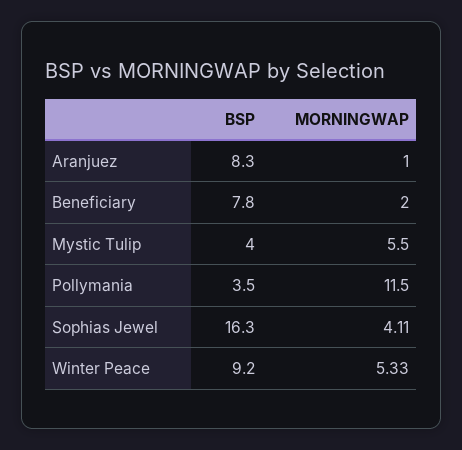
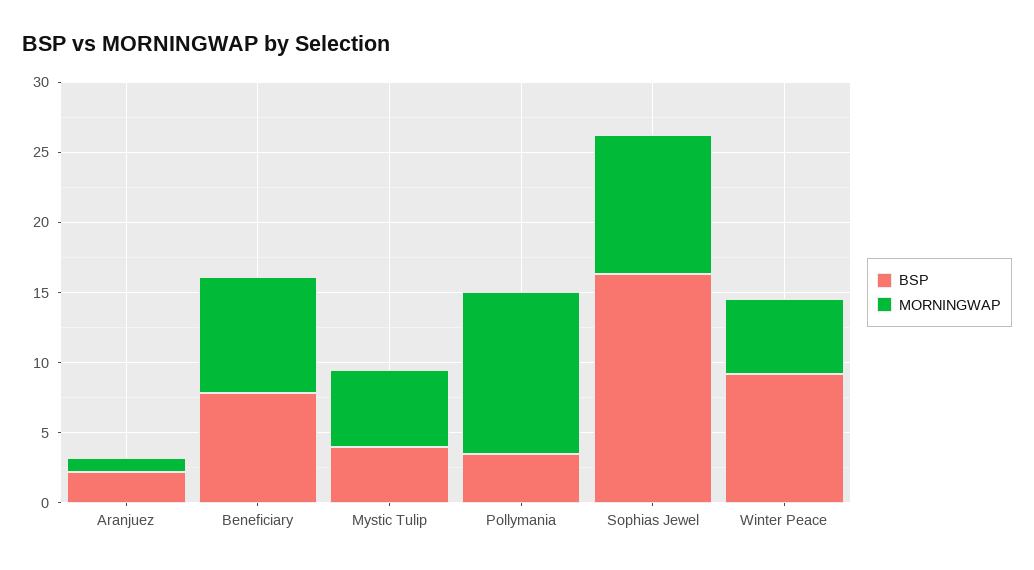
  {
    "BSP": {
-     "Aranjuez": 8.3,
+     "Aranjuez": 2,
      "Beneficiary": 7.8,
      "Mystic Tulip": 4,
      "Pollymania": 3.5,
      "Sophias Jewel": 16.3,
      "Winter Peace": 9.2
    },
    "MORNINGWAP": {
      "Aranjuez": 1,
-     "Beneficiary": 2,
+     "Beneficiary": 8,
      "Mystic Tulip": 5.5,
      "Pollymania": 11.5,
-     "Sophias Jewel": 4.11,
+     "Sophias Jewel": 10,
      "Winter Peace": 5.33
    }
  }

